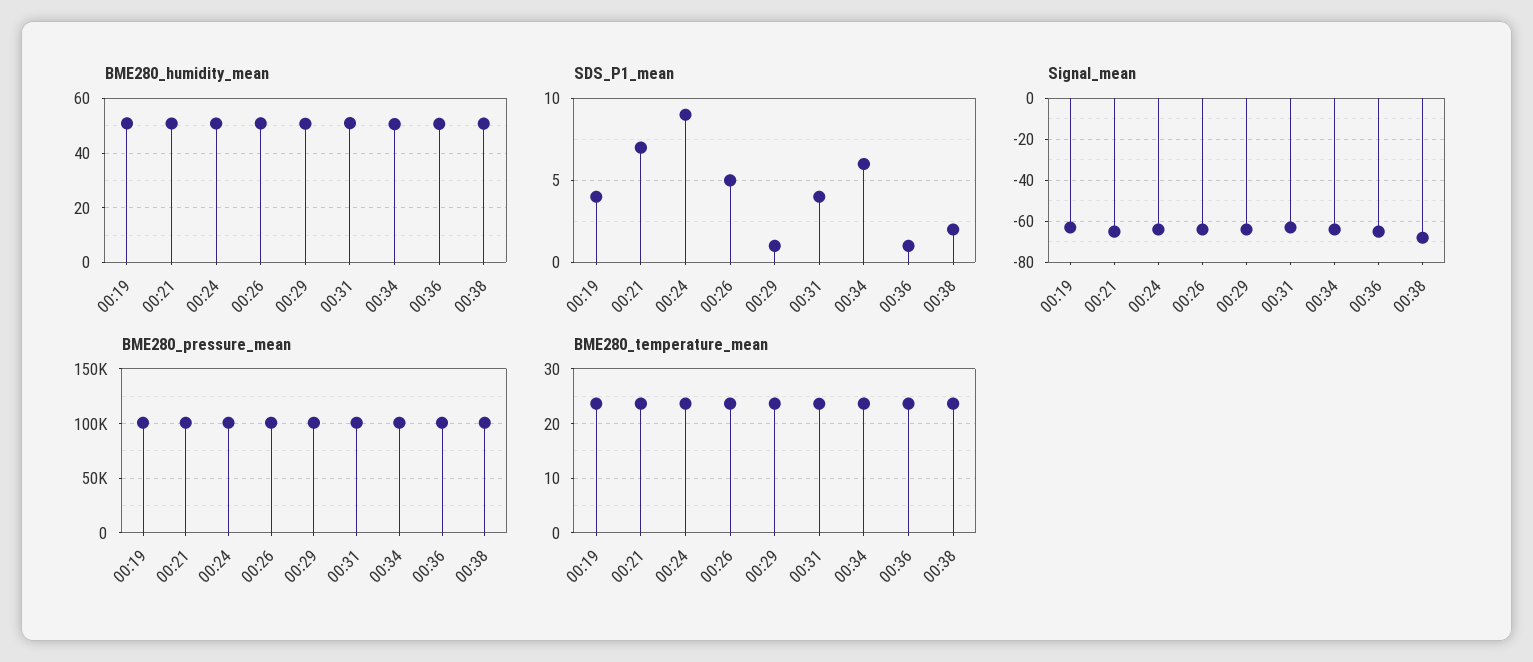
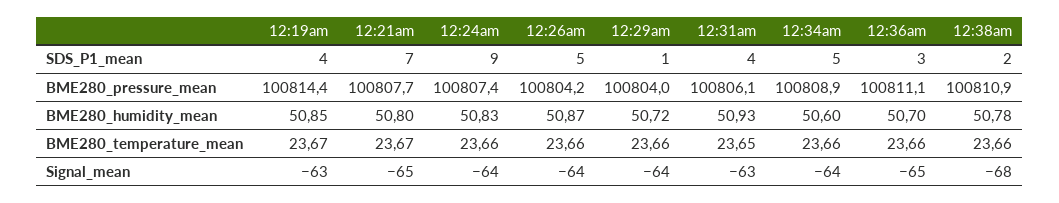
  {
    "BME280_humidity_mean": {
      "00:19": 50.85,
      "00:21": 50.8,
      "00:24": 50.83,
      "00:26": 50.87,
      "00:29": 50.72,
      "00:31": 50.93,
      "00:34": 50.6,
      "00:36": 50.7,
      "00:38": 50.78
    },
    "SDS_P1_mean": {
      "00:19": 4,
      "00:21": 7,
      "00:24": 9,
      "00:26": 5,
      "00:29": 1,
      "00:31": 4,
-     "00:34": 6,
+     "00:34": 5,
-     "00:36": 1,
+     "00:36": 3,
      "00:38": 2
    },
    "Signal_mean": {
      "00:19": -63,
      "00:21": -65,
      "00:24": -64,
      "00:26": -64,
      "00:29": -64,
      "00:31": -63,
      "00:34": -64,
      "00:36": -65,
      "00:38": -68
    },
    "BME280_pressure_mean": {
      "00:19": 100814.4,
      "00:21": 100807.7,
      "00:24": 100807.4,
      "00:26": 100804.2,
      "00:29": 100804,
      "00:31": 100806.1,
      "00:34": 100808.9,
      "00:36": 100811.1,
      "00:38": 100810.9
    },
    "BME280_temperature_mean": {
      "00:19": 23.67,
      "00:21": 23.67,
      "00:24": 23.66,
      "00:26": 23.66,
      "00:29": 23.66,
      "00:31": 23.65,
      "00:34": 23.66,
      "00:36": 23.66,
      "00:38": 23.66
    }
  }

